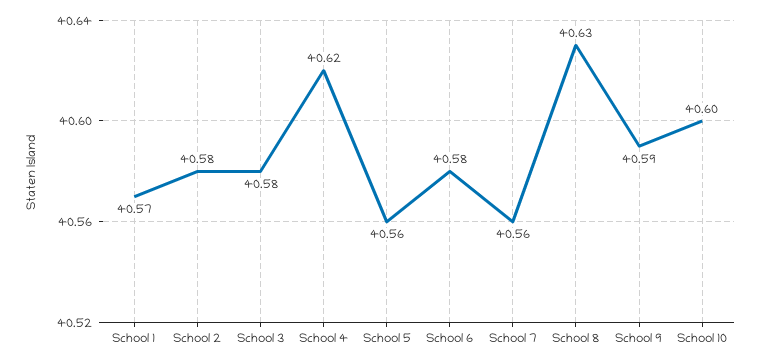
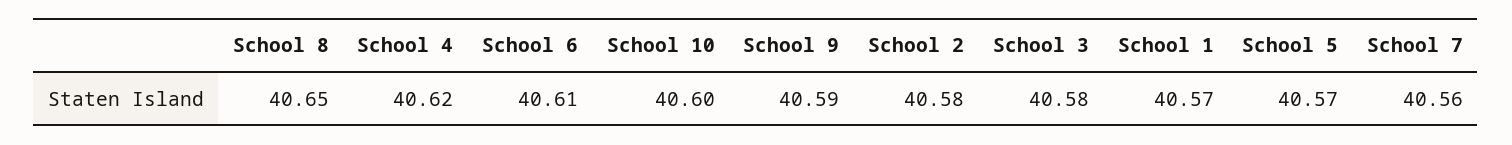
  {
    "School 1": 40.57,
    "School 2": 40.58,
    "School 3": 40.58,
    "School 4": 40.62,
-   "School 5": 40.56,
+   "School 5": 40.57,
-   "School 6": 40.58,
+   "School 6": 40.61,
    "School 7": 40.56,
-   "School 8": 40.63,
+   "School 8": 40.65,
    "School 9": 40.59,
    "School 10": 40.6
  }

